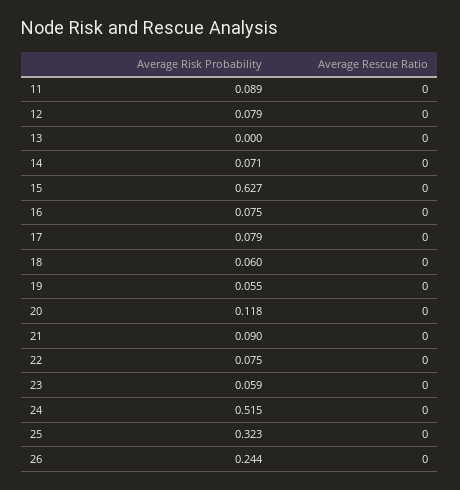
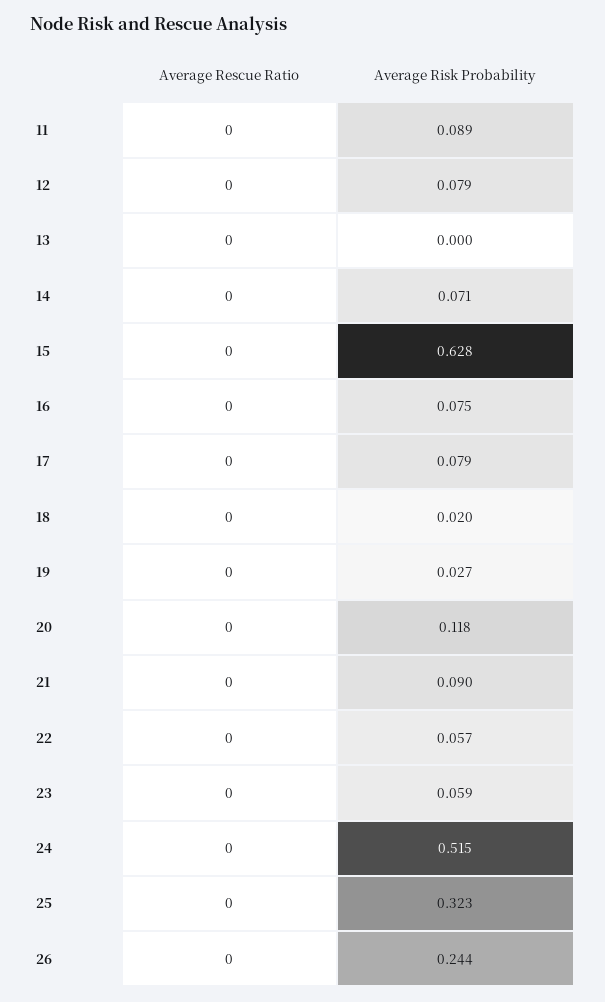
  {
    "Average Risk Probability": {
      "11": 0.089,
      "12": 0.079,
      "13": 0,
      "14": 0.071,
-     "15": 0.627,
+     "15": 0.628,
      "16": 0.075,
      "17": 0.079,
-     "18": 0.06,
+     "18": 0.02,
-     "19": 0.055,
+     "19": 0.027,
      "20": 0.118,
      "21": 0.09,
-     "22": 0.075,
+     "22": 0.057,
      "23": 0.059,
      "24": 0.515,
      "25": 0.323,
      "26": 0.244
    },
    "Average Rescue Ratio": {
      "11": 0,
      "12": 0,
      "13": 0,
      "14": 0,
      "15": 0,
      "16": 0,
      "17": 0,
      "18": 0,
      "19": 0,
      "20": 0,
      "21": 0,
      "22": 0,
      "23": 0,
      "24": 0,
      "25": 0,
      "26": 0
    }
  }

